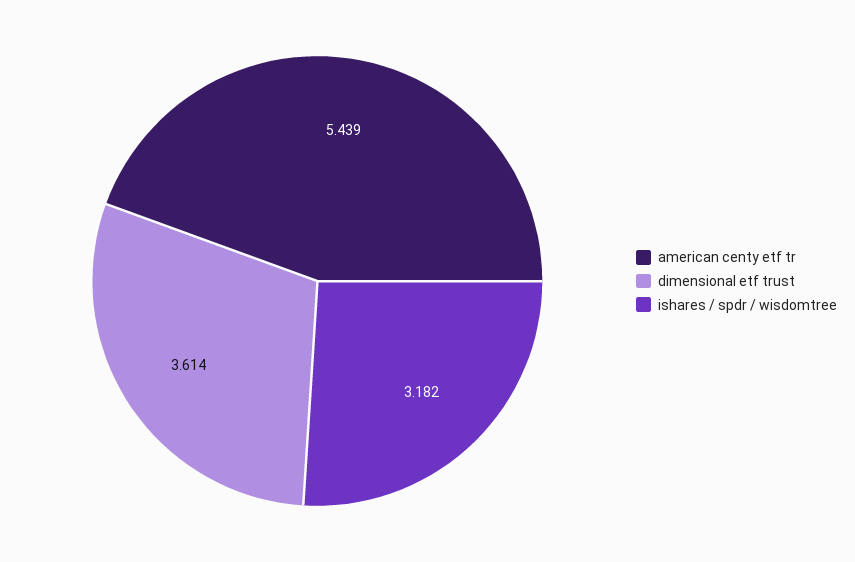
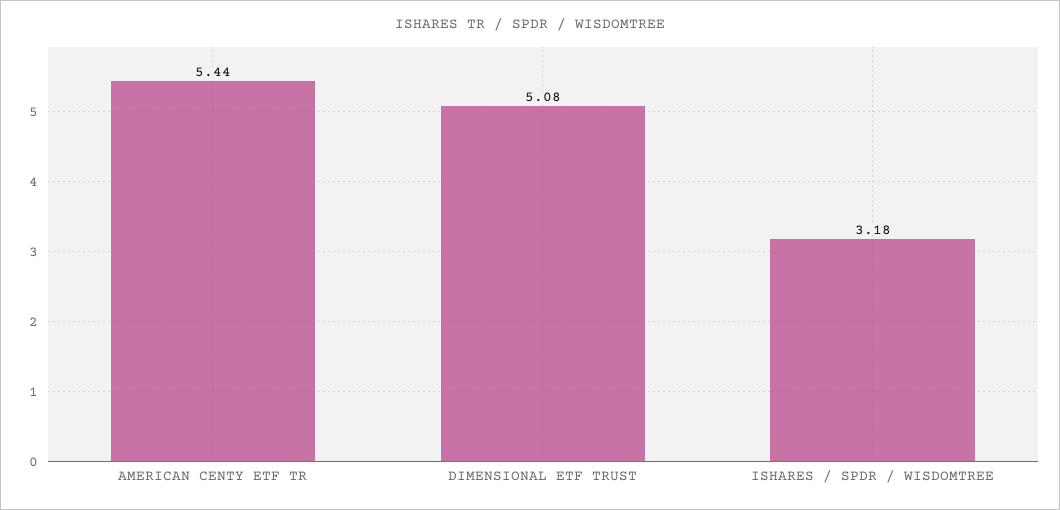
  {
    "american centy etf tr": 5.439,
-   "dimensional etf trust": 3.614,
+   "dimensional etf trust": 5.08,
    "ishares / spdr / wisdomtree": 3.182
  }

